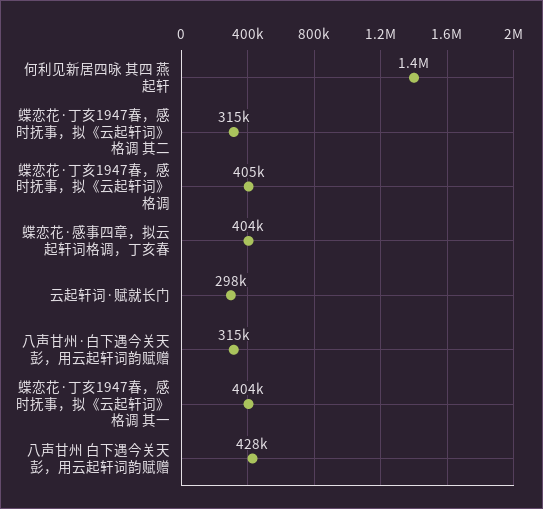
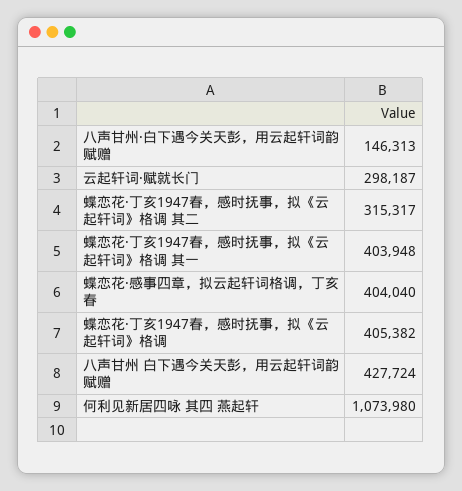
  {
-   "何利见新居四咏 其四 燕起轩": 1400000,
+   "何利见新居四咏 其四 燕起轩": 1073980,
    "蝶恋花·丁亥1947春，感时抚事，拟《云起轩词》格调 其二": 315317,
    "蝶恋花·丁亥1947春，感时抚事，拟《云起轩词》格调": 405382,
    "蝶恋花·感事四章，拟云起轩词格调，丁亥春": 404040,
    "云起轩词·赋就长门": 298187,
-   "八声甘州·白下遇今关天彭，用云起轩词韵赋赠": 315000,
+   "八声甘州·白下遇今关天彭，用云起轩词韵赋赠": 146313,
    "蝶恋花·丁亥1947春，感时抚事，拟《云起轩词》格调 其一": 403948,
    "八声甘州 白下遇今关天彭，用云起轩词韵赋赠": 427724
  }

